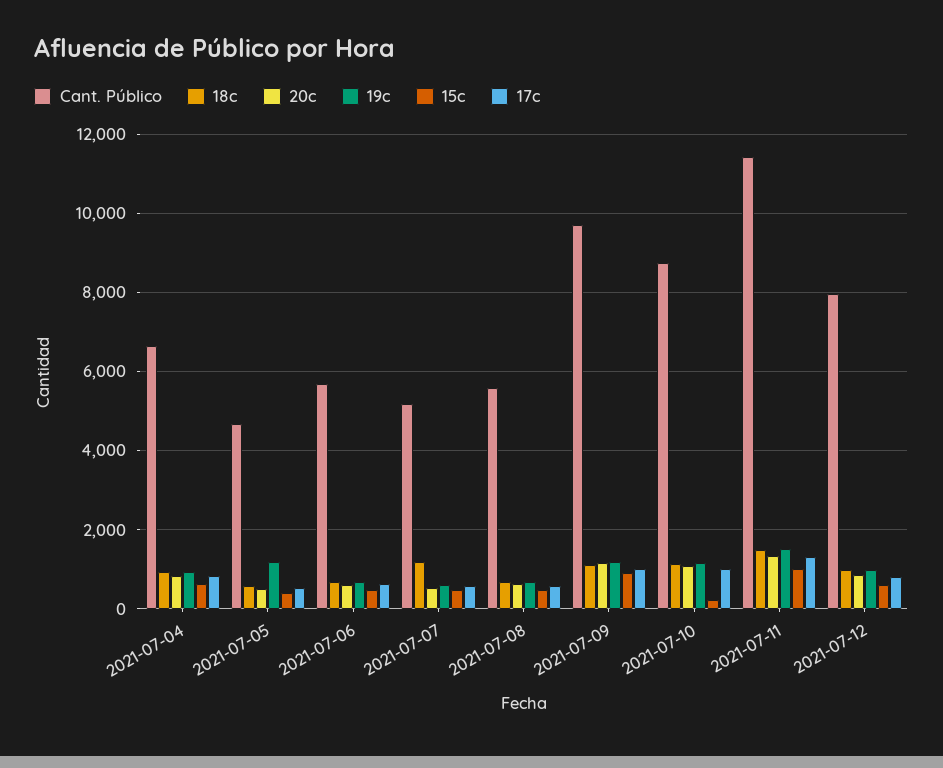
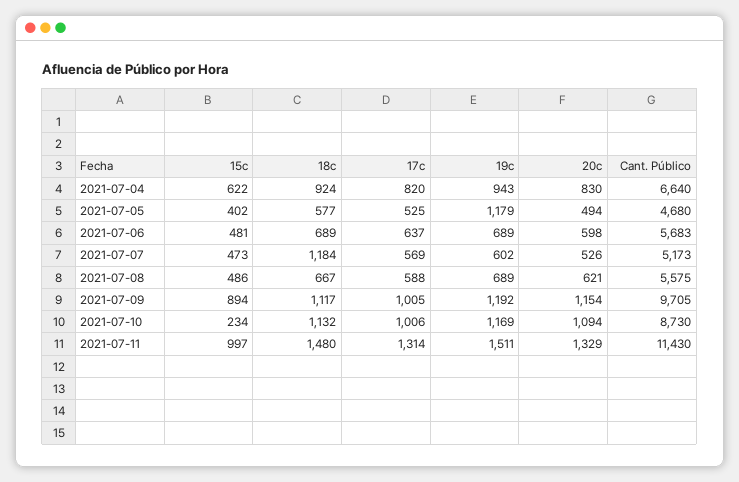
  {
    "Cant. Público": {
      "2021-07-04": 6640,
      "2021-07-05": 4680,
      "2021-07-06": 5683,
      "2021-07-07": 5173,
      "2021-07-08": 5575,
      "2021-07-09": 9705,
      "2021-07-10": 8730,
-     "2021-07-11": 11430,
+     "2021-07-11": 11430
-     "2021-07-12": 8000
    },
    "18c": {
      "2021-07-04": 924,
      "2021-07-05": 577,
      "2021-07-06": 689,
      "2021-07-07": 1184,
      "2021-07-08": 667,
      "2021-07-09": 1117,
      "2021-07-10": 1132,
-     "2021-07-11": 1480,
+     "2021-07-11": 1480
-     "2021-07-12": 1000
    },
    "20c": {
      "2021-07-04": 830,
      "2021-07-05": 494,
      "2021-07-06": 598,
      "2021-07-07": 526,
      "2021-07-08": 621,
      "2021-07-09": 1154,
      "2021-07-10": 1094,
-     "2021-07-11": 1329,
+     "2021-07-11": 1329
-     "2021-07-12": 800
    },
    "19c": {
      "2021-07-04": 943,
      "2021-07-05": 1179,
      "2021-07-06": 689,
      "2021-07-07": 602,
      "2021-07-08": 689,
      "2021-07-09": 1192,
      "2021-07-10": 1169,
-     "2021-07-11": 1511,
+     "2021-07-11": 1511
-     "2021-07-12": 1000
    },
    "15c": {
      "2021-07-04": 622,
      "2021-07-05": 402,
      "2021-07-06": 481,
      "2021-07-07": 473,
      "2021-07-08": 486,
      "2021-07-09": 894,
      "2021-07-10": 234,
-     "2021-07-11": 997,
+     "2021-07-11": 997
-     "2021-07-12": 600
    },
    "17c": {
      "2021-07-04": 820,
      "2021-07-05": 525,
      "2021-07-06": 637,
      "2021-07-07": 569,
      "2021-07-08": 588,
      "2021-07-09": 1005,
      "2021-07-10": 1006,
-     "2021-07-11": 1314,
+     "2021-07-11": 1314
-     "2021-07-12": 800
    }
  }

